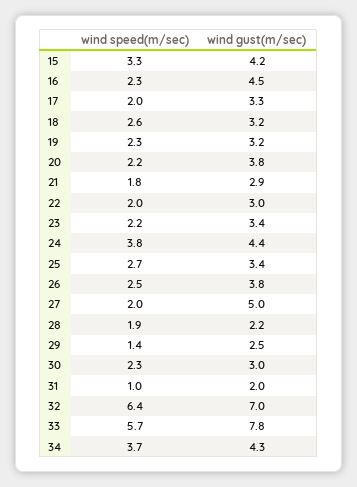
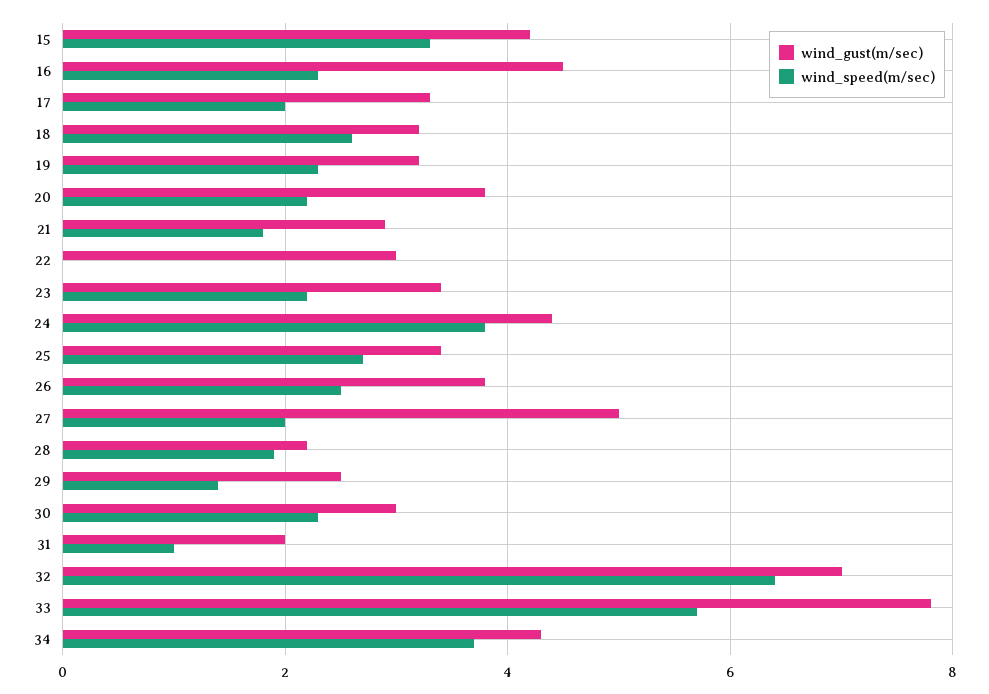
  {
    "wind speed(m/sec)": {
      "15": 3.3,
      "16": 2.3,
      "17": 2,
      "18": 2.6,
      "19": 2.3,
      "20": 2.2,
      "21": 1.8,
-     "22": 2,
+     "22": 0,
      "23": 2.2,
      "24": 3.8,
      "25": 2.7,
      "26": 2.5,
      "27": 2,
      "28": 1.9,
      "29": 1.4,
      "30": 2.3,
      "31": 1,
      "32": 6.4,
      "33": 5.7,
      "34": 3.7
    },
    "wind gust(m/sec)": {
      "15": 4.2,
      "16": 4.5,
      "17": 3.3,
      "18": 3.2,
      "19": 3.2,
      "20": 3.8,
      "21": 2.9,
      "22": 3,
      "23": 3.4,
      "24": 4.4,
      "25": 3.4,
      "26": 3.8,
      "27": 5,
      "28": 2.2,
      "29": 2.5,
      "30": 3,
      "31": 2,
      "32": 7,
      "33": 7.8,
      "34": 4.3
    }
  }

